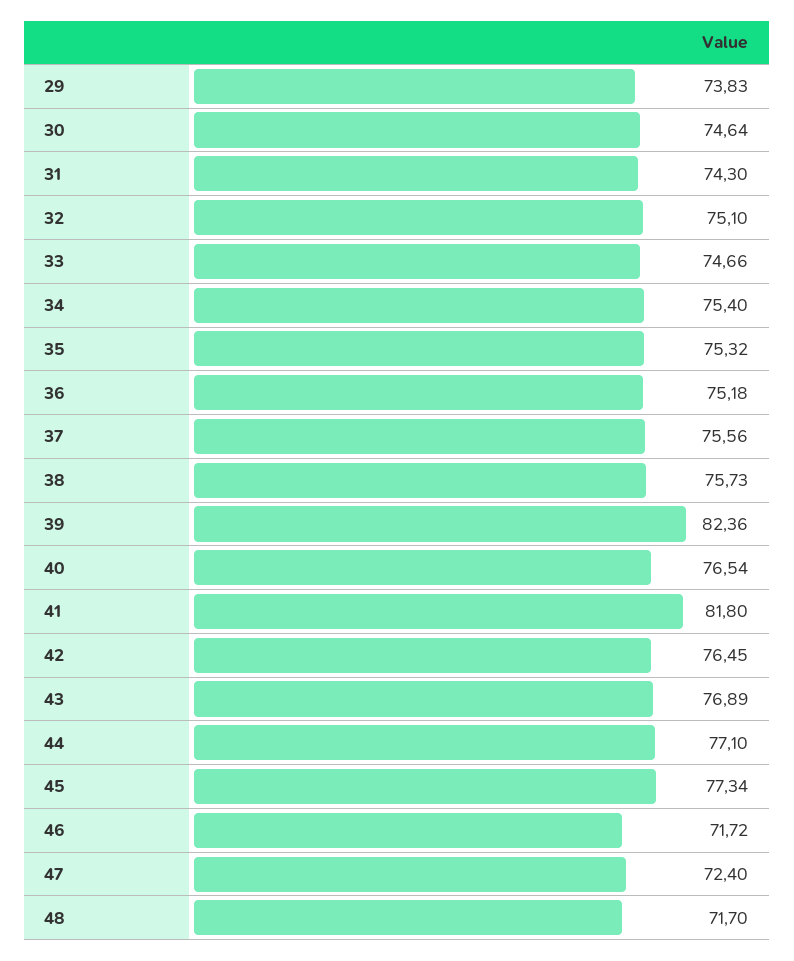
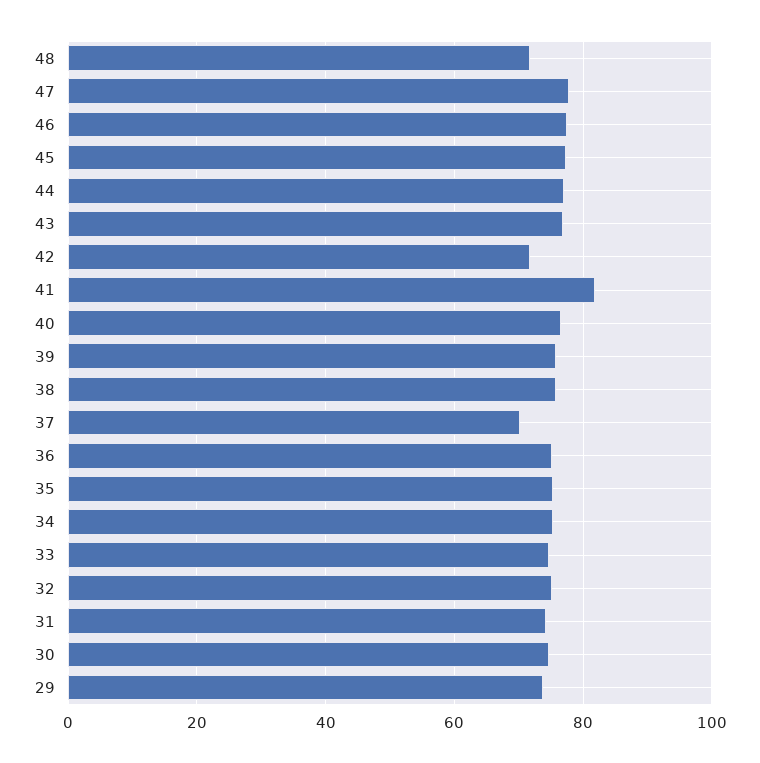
  {
    "29": 73.83,
    "30": 74.64,
    "31": 74.3,
    "32": 75.1,
    "33": 74.66,
    "34": 75.4,
    "35": 75.32,
    "36": 75.18,
-   "37": 75.56,
+   "37": 70,
    "38": 75.73,
-   "39": 82.36,
+   "39": 76,
    "40": 76.54,
    "41": 81.8,
-   "42": 76.45,
+   "42": 72,
    "43": 76.89,
    "44": 77.1,
    "45": 77.34,
-   "46": 71.72,
+   "46": 78,
-   "47": 72.4,
+   "47": 78,
    "48": 71.7
  }

